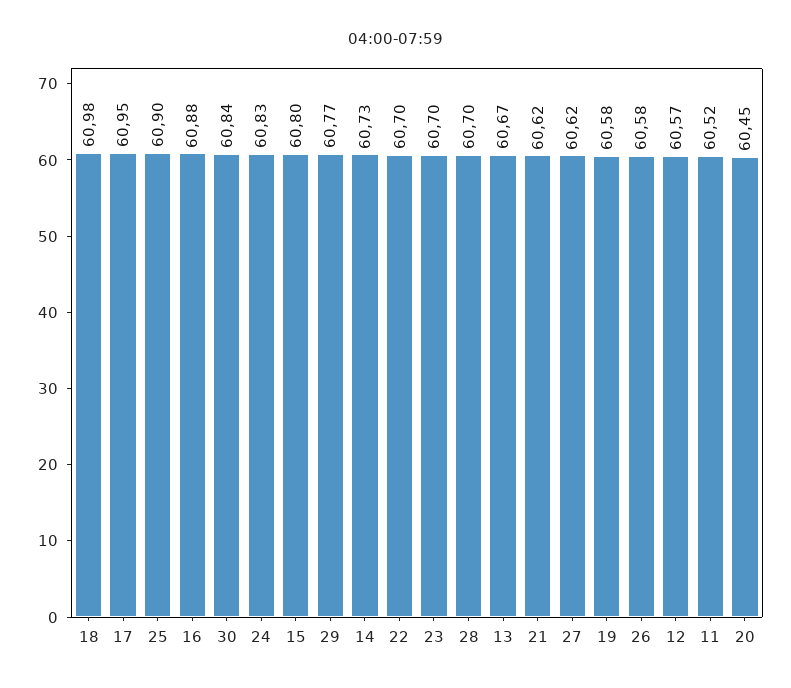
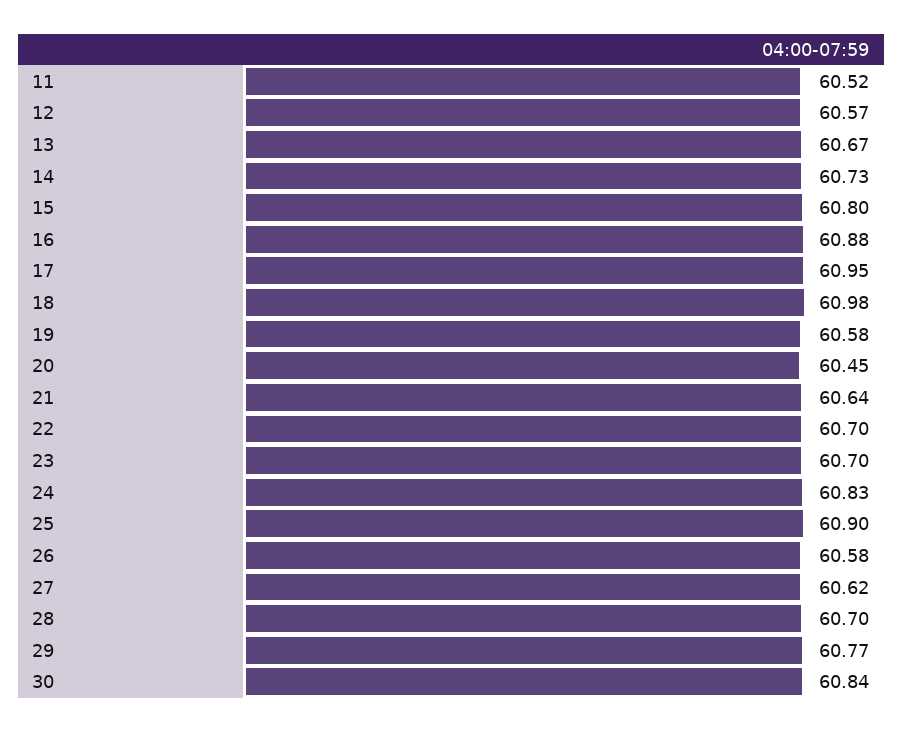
  {
    "18": 60.98,
    "17": 60.95,
    "25": 60.9,
    "16": 60.88,
    "30": 60.84,
    "24": 60.83,
    "15": 60.8,
    "29": 60.77,
    "14": 60.73,
    "22": 60.7,
    "23": 60.7,
    "28": 60.7,
    "13": 60.67,
-   "21": 60.62,
+   "21": 60.64,
    "27": 60.62,
    "19": 60.58,
    "26": 60.58,
    "12": 60.57,
    "11": 60.52,
    "20": 60.45
  }

